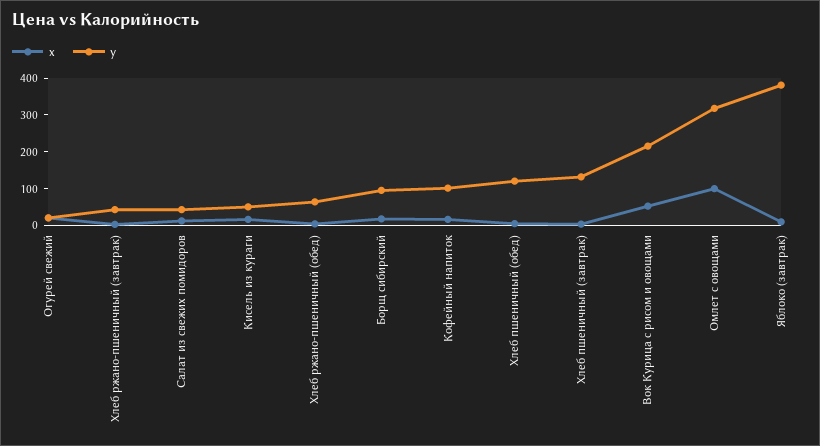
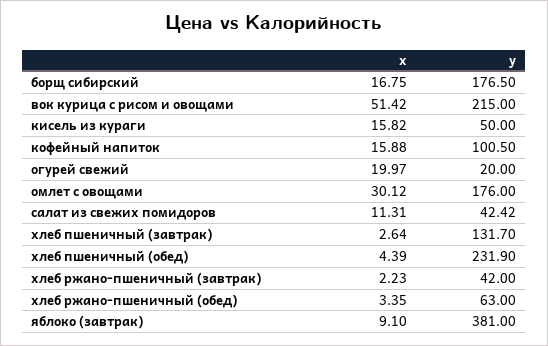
  {
    "x": {
      "Огурей свежий": 19.97,
      "Хлеб ржано-пшеничный (завтрак)": 2.23,
      "Салат из свежих помидоров": 11.31,
      "Кисель из кураги": 15.82,
      "Хлеб ржано-пшеничный (обед)": 3.35,
      "Борщ сибирский": 16.75,
      "Кофейный напиток": 15.88,
      "Хлеб пшеничный (обед)": 4.39,
      "Хлеб пшеничный (завтрак)": 2.64,
      "Вок Курица с рисом и овощами": 51.42,
-     "Омлет с овощами": 100,
+     "Омлет с овощами": 30.12,
      "Яблоко (завтрак)": 9.1
    },
    "y": {
      "Огурей свежий": 20,
      "Хлеб ржано-пшеничный (завтрак)": 42,
      "Салат из свежих помидоров": 42.42,
      "Кисель из кураги": 50,
      "Хлеб ржано-пшеничный (обед)": 63,
-     "Борщ сибирский": 100,
+     "Борщ сибирский": 176.5,
      "Кофейный напиток": 100.5,
-     "Хлеб пшеничный (обед)": 125,
+     "Хлеб пшеничный (обед)": 231.9,
      "Хлеб пшеничный (завтрак)": 131.7,
      "Вок Курица с рисом и овощами": 215,
-     "Омлет с овощами": 325,
+     "Омлет с овощами": 176,
      "Яблоко (завтрак)": 381
    }
  }

